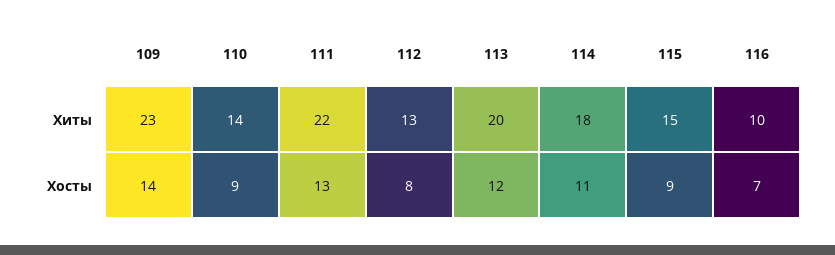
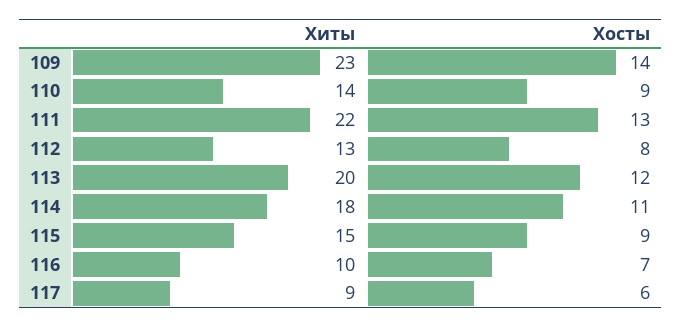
  {
    "109": {
      "Хиты": 23,
      "Хосты": 14
    },
    "110": {
      "Хиты": 14,
      "Хосты": 9
    },
    "111": {
      "Хиты": 22,
      "Хосты": 13
    },
    "112": {
      "Хиты": 13,
      "Хосты": 8
    },
    "113": {
      "Хиты": 20,
      "Хосты": 12
    },
    "114": {
      "Хиты": 18,
      "Хосты": 11
    },
    "115": {
      "Хиты": 15,
      "Хосты": 9
    },
    "116": {
      "Хиты": 10,
      "Хосты": 7
-   }
+   },
+   "117": {
+     "Хиты": 9,
+     "Хосты": 6
+   }
  }

